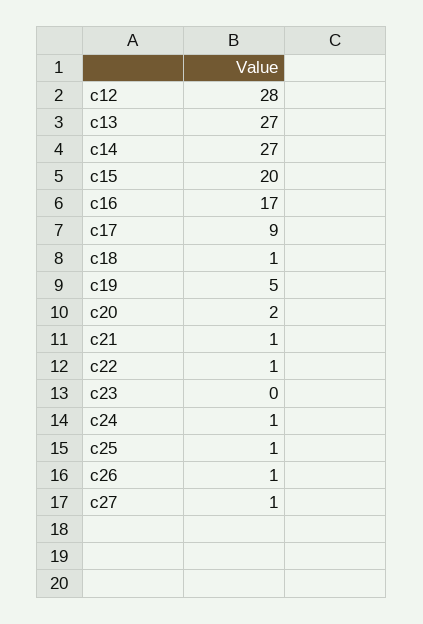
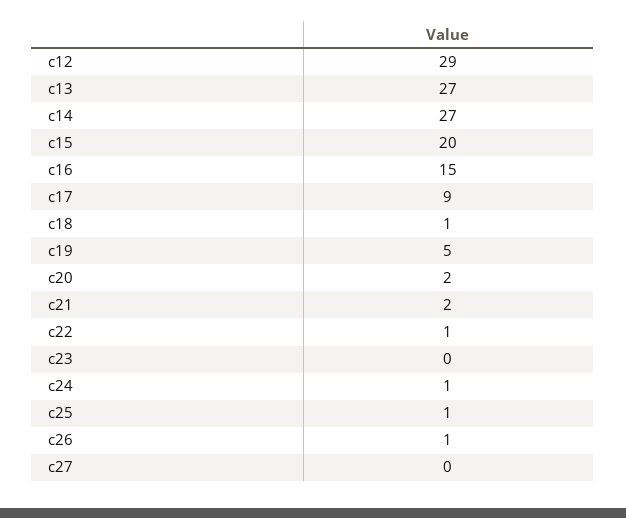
  {
-   "c12": 28,
+   "c12": 29,
    "c13": 27,
    "c14": 27,
    "c15": 20,
-   "c16": 17,
+   "c16": 15,
    "c17": 9,
    "c18": 1,
    "c19": 5,
    "c20": 2,
-   "c21": 1,
+   "c21": 2,
    "c22": 1,
    "c23": 0,
    "c24": 1,
    "c25": 1,
    "c26": 1,
-   "c27": 1
+   "c27": 0
  }

